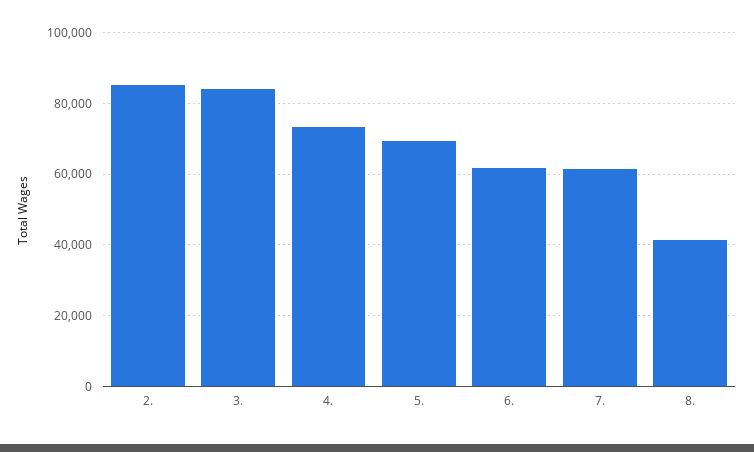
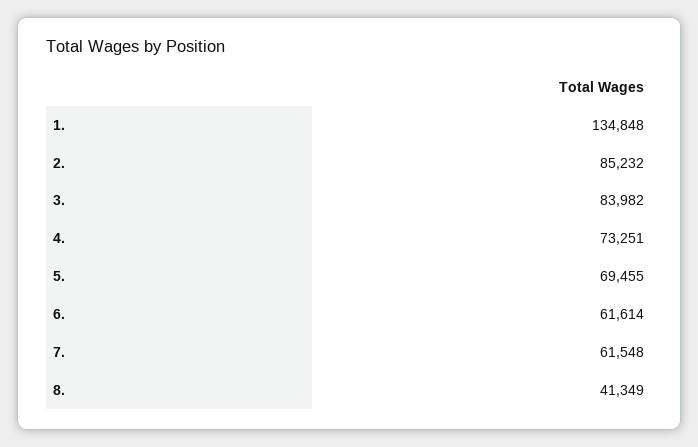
  {
    "2.": 85232,
    "3.": 83982,
    "4.": 73251,
    "5.": 69455,
    "6.": 61614,
    "7.": 61548,
-   "8.": 41349
+   "8.": 41349,
+   "1.": 134848
  }

